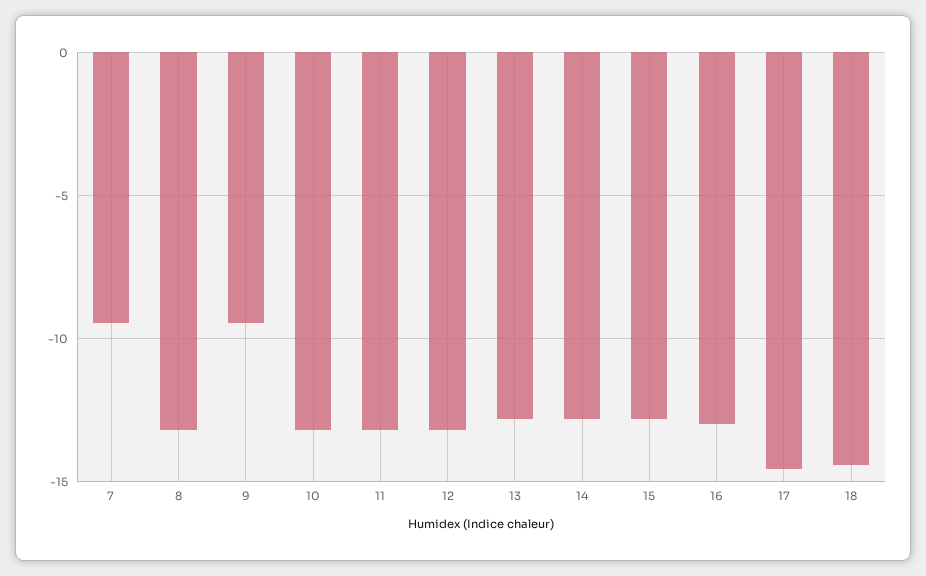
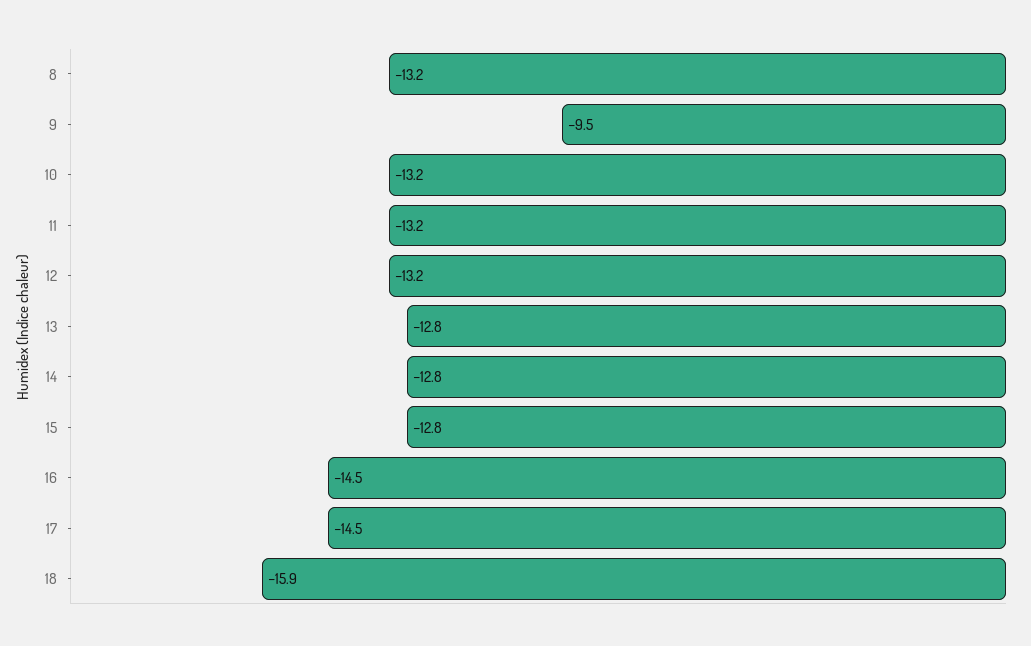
  {
-   "7": -9.5,
    "8": -13.2,
    "9": -9.5,
    "10": -13.2,
    "11": -13.2,
    "12": -13.2,
    "13": -12.8,
    "14": -12.8,
    "15": -12.8,
-   "16": -13,
+   "16": -14.5,
    "17": -14.5,
-   "18": -14.5
+   "18": -15.9
  }

